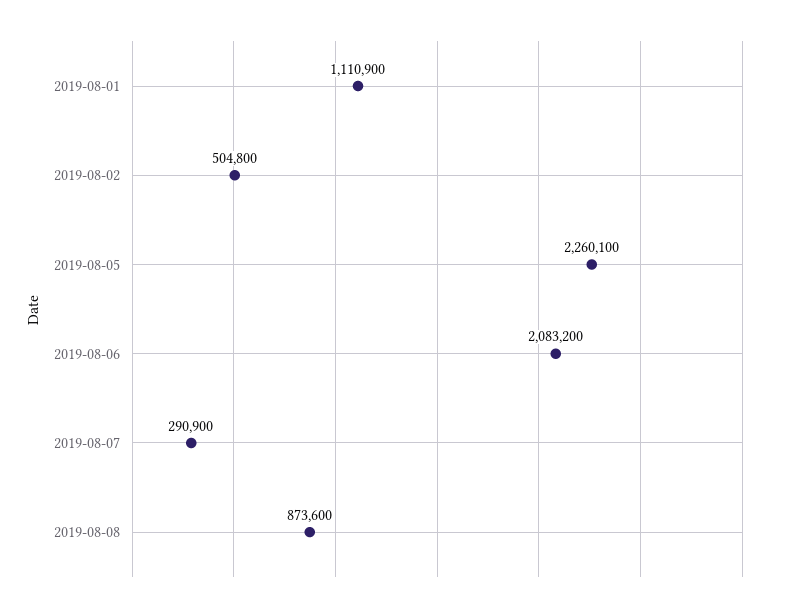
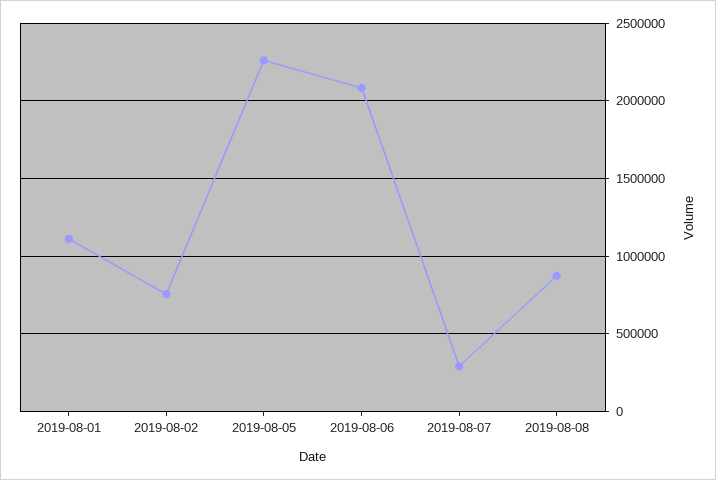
  {
    "2019-08-01": 1110900,
-   "2019-08-02": 504800,
+   "2019-08-02": 750000,
    "2019-08-05": 2260100,
    "2019-08-06": 2083200,
    "2019-08-07": 290900,
    "2019-08-08": 873600
  }

